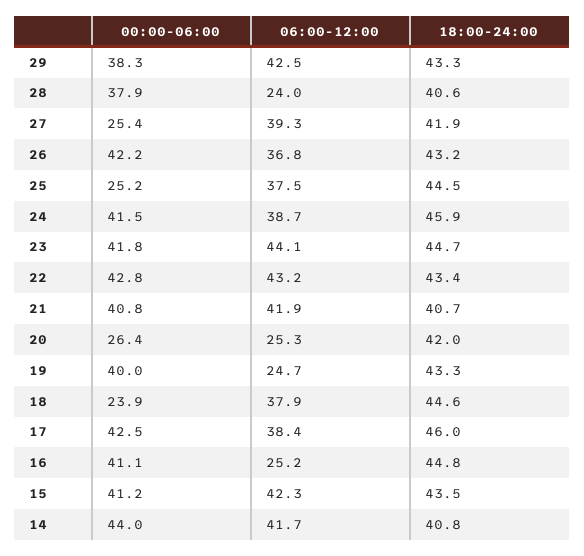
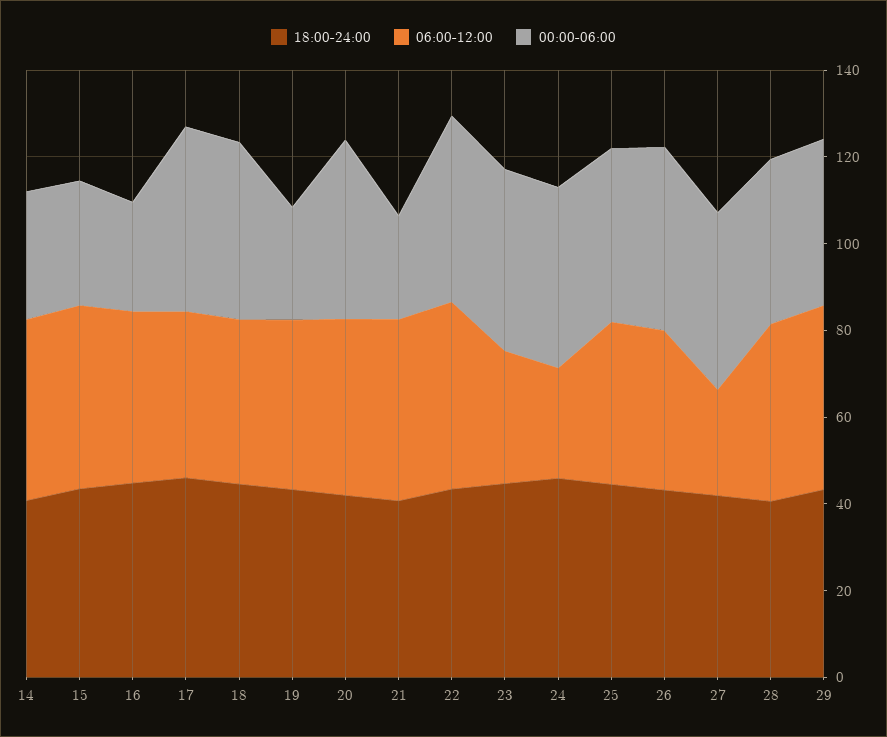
  {
    "00:00-06:00": {
      "29": 38.3,
      "28": 37.9,
-     "27": 25.4,
+     "27": 40,
      "26": 42.2,
-     "25": 25.2,
+     "25": 40,
      "24": 41.5,
      "23": 41.8,
      "22": 42.8,
-     "21": 40.8,
+     "21": 25,
-     "20": 26.4,
+     "20": 40,
-     "19": 40,
+     "19": 25,
-     "18": 23.9,
+     "18": 40,
      "17": 42.5,
-     "16": 41.1,
+     "16": 25,
-     "15": 41.2,
+     "15": 30,
-     "14": 44
+     "14": 30
    },
    "06:00-12:00": {
      "29": 42.5,
-     "28": 24,
+     "28": 40,
-     "27": 39.3,
+     "27": 25,
      "26": 36.8,
      "25": 37.5,
-     "24": 38.7,
+     "24": 25,
-     "23": 44.1,
+     "23": 30,
      "22": 43.2,
      "21": 41.9,
-     "20": 25.3,
+     "20": 40,
-     "19": 24.7,
+     "19": 40,
      "18": 37.9,
      "17": 38.4,
-     "16": 25.2,
+     "16": 40,
      "15": 42.3,
      "14": 41.7
    },
    "18:00-24:00": {
      "29": 43.3,
      "28": 40.6,
      "27": 41.9,
      "26": 43.2,
      "25": 44.5,
      "24": 45.9,
      "23": 44.7,
      "22": 43.4,
      "21": 40.7,
      "20": 42,
      "19": 43.3,
      "18": 44.6,
      "17": 46,
      "16": 44.8,
      "15": 43.5,
      "14": 40.8
    }
  }

